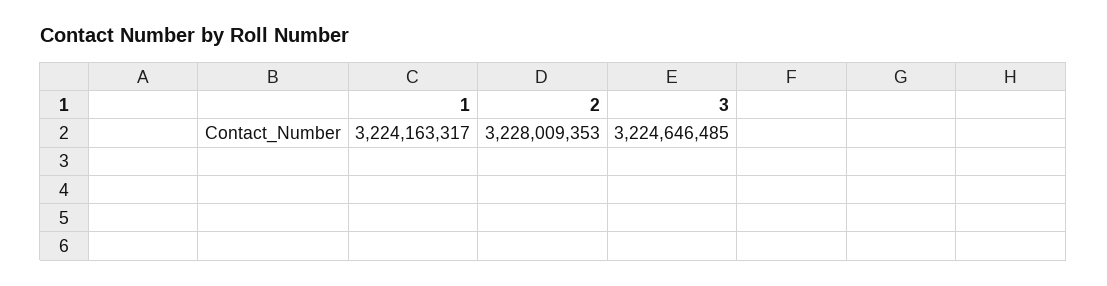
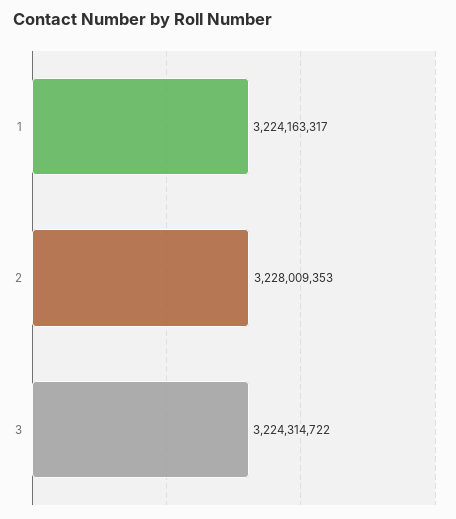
  {
    "1": 3224163317,
    "2": 3228009353,
-   "3": 3224646485
+   "3": 3224314722
  }

